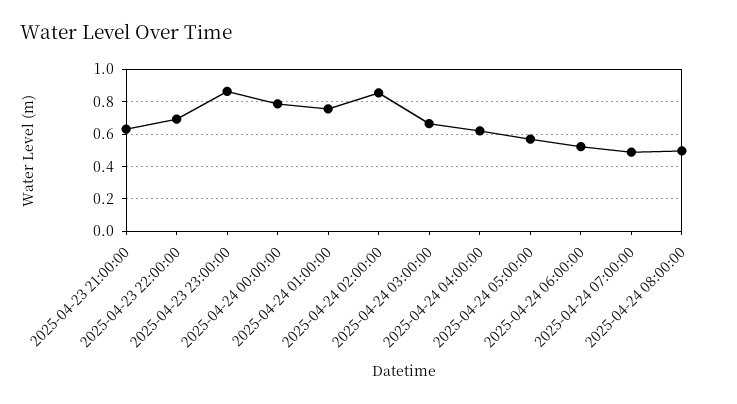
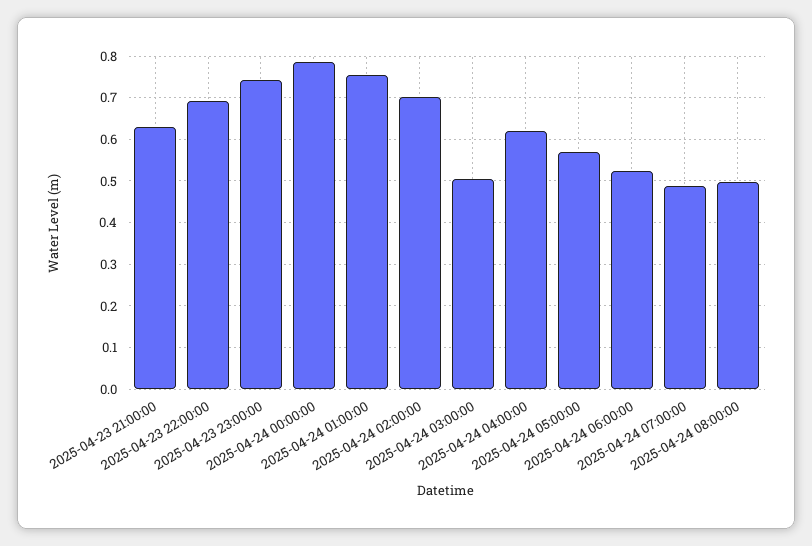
  {
    "2025-04-23 21:00:00": 0.64,
    "2025-04-23 22:00:00": 0.7,
-   "2025-04-23 23:00:00": 0.85,
+   "2025-04-23 23:00:00": 0.74,
    "2025-04-24 00:00:00": 0.78,
    "2025-04-24 01:00:00": 0.76,
-   "2025-04-24 02:00:00": 0.85,
+   "2025-04-24 02:00:00": 0.7,
-   "2025-04-24 03:00:00": 0.65,
+   "2025-04-24 03:00:00": 0.5,
    "2025-04-24 04:00:00": 0.62,
    "2025-04-24 05:00:00": 0.56,
    "2025-04-24 06:00:00": 0.52,
    "2025-04-24 07:00:00": 0.48,
    "2025-04-24 08:00:00": 0.5
  }

